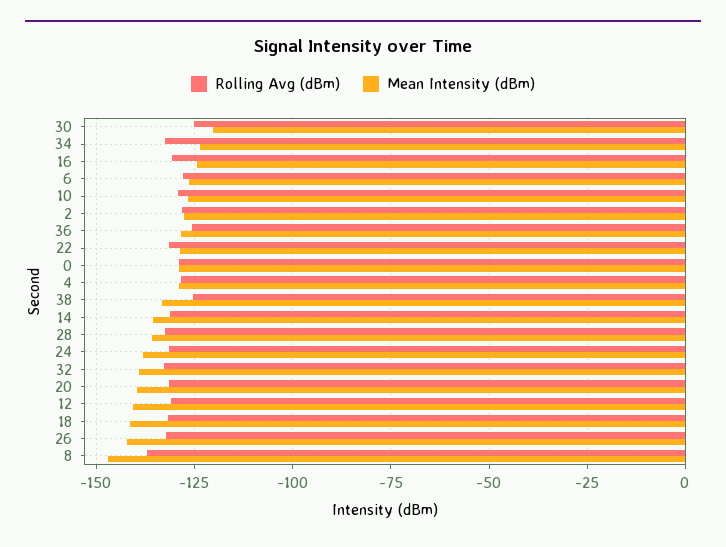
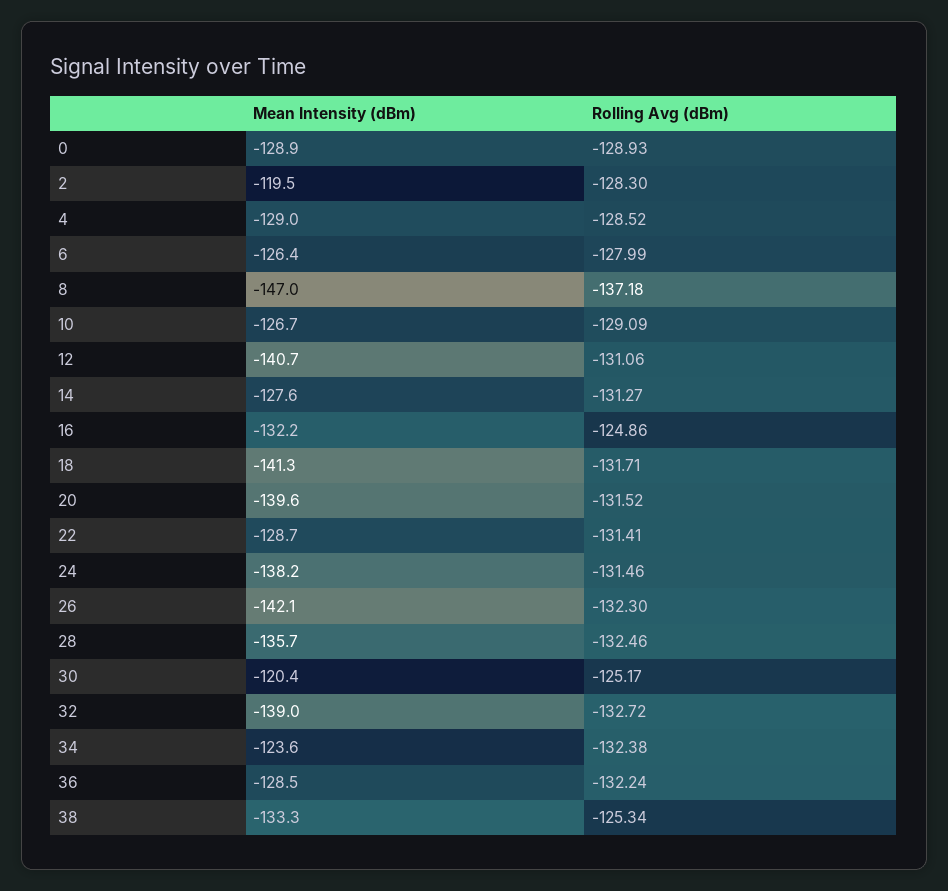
  {
    "Rolling Avg (dBm)": {
      "30": -125.17,
      "34": -132.38,
-     "16": -130,
+     "16": -124.86,
      "6": -127.99,
      "10": -129.09,
      "2": -128.3,
-     "36": -125,
+     "36": -132.24,
      "22": -131.41,
      "0": -128.93,
      "4": -128.52,
      "38": -125.34,
      "14": -131.27,
      "28": -132.46,
      "24": -131.46,
      "32": -132.72,
      "20": -131.52,
      "12": -131.06,
      "18": -131.71,
      "26": -132.3,
      "8": -137.18
    },
    "Mean Intensity (dBm)": {
      "30": -120.4,
      "34": -123.6,
-     "16": -125,
+     "16": -132.2,
      "6": -126.4,
      "10": -126.7,
-     "2": -127.5,
+     "2": -119.5,
      "36": -128.5,
      "22": -128.7,
      "0": -128.9,
      "4": -129,
      "38": -133.3,
-     "14": -135,
+     "14": -127.6,
      "28": -135.7,
      "24": -138.2,
      "32": -139,
      "20": -139.6,
      "12": -140.7,
      "18": -141.3,
      "26": -142.1,
      "8": -147
    }
  }

